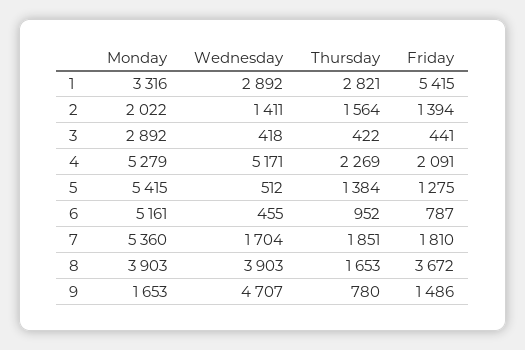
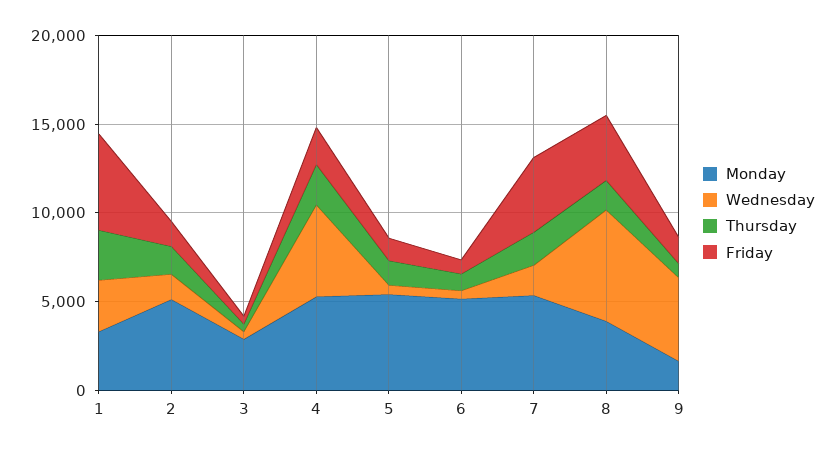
  {
    "Monday": {
      "1": 3316,
-     "2": 2022,
+     "2": 5000,
      "3": 2892,
      "4": 5279,
      "5": 5415,
      "6": 5161,
      "7": 5360,
      "8": 3903,
      "9": 1653
    },
    "Wednesday": {
      "1": 2892,
      "2": 1411,
      "3": 418,
      "4": 5171,
      "5": 512,
      "6": 455,
      "7": 1704,
-     "8": 3903,
+     "8": 6000,
      "9": 4707
    },
    "Thursday": {
      "1": 2821,
      "2": 1564,
      "3": 422,
      "4": 2269,
      "5": 1384,
      "6": 952,
      "7": 1851,
      "8": 1653,
      "9": 780
    },
    "Friday": {
      "1": 5415,
      "2": 1394,
      "3": 441,
      "4": 2091,
      "5": 1275,
      "6": 787,
-     "7": 1810,
+     "7": 4000,
      "8": 3672,
      "9": 1486
    }
  }

